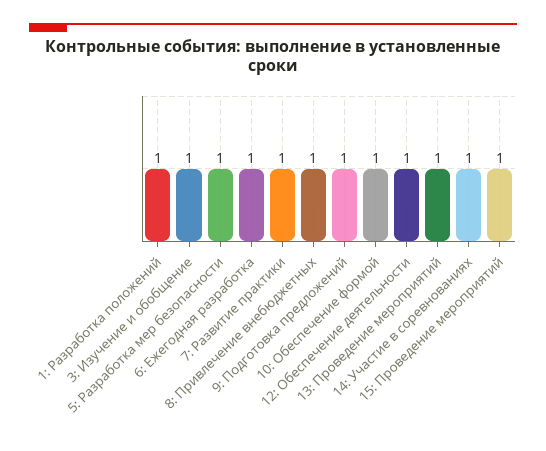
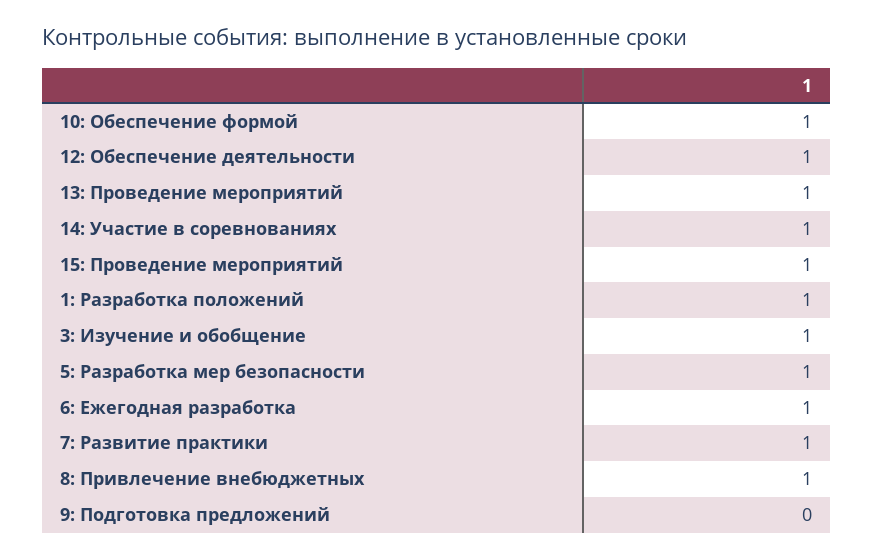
  {
    "1: Разработка положений": 1,
    "3: Изучение и обобщение": 1,
    "5: Разработка мер безопасности": 1,
    "6: Ежегодная разработка": 1,
    "7: Развитие практики": 1,
    "8: Привлечение внебюджетных": 1,
-   "9: Подготовка предложений": 1,
+   "9: Подготовка предложений": 0,
    "10: Обеспечение формой": 1,
    "12: Обеспечение деятельности": 1,
    "13: Проведение мероприятий": 1,
    "14: Участие в соревнованиях": 1,
    "15: Проведение мероприятий": 1
  }

